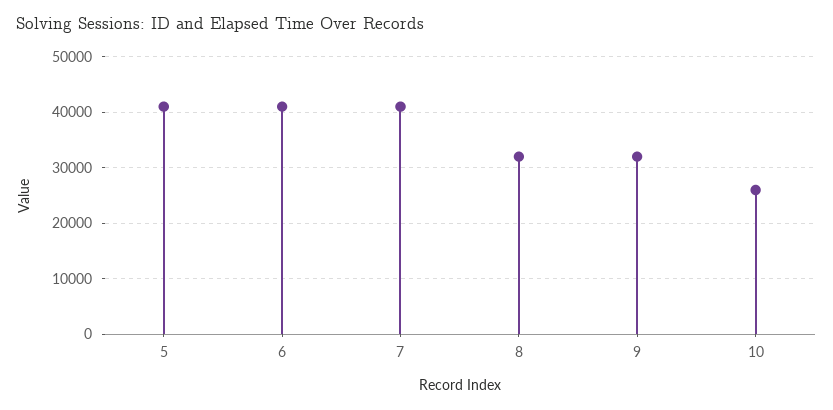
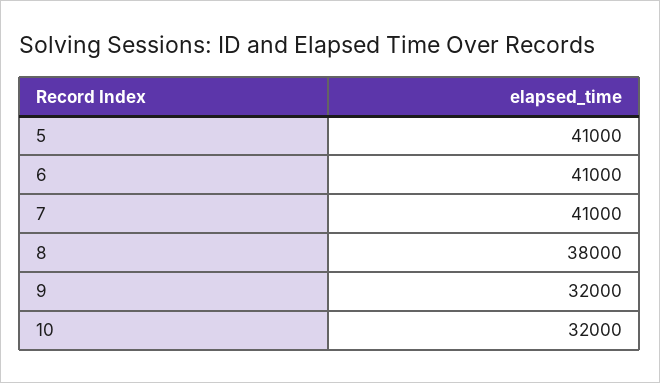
  {
    "5": 41000,
    "6": 41000,
    "7": 41000,
-   "8": 32000,
+   "8": 38000,
    "9": 32000,
-   "10": 26000
+   "10": 32000
  }

